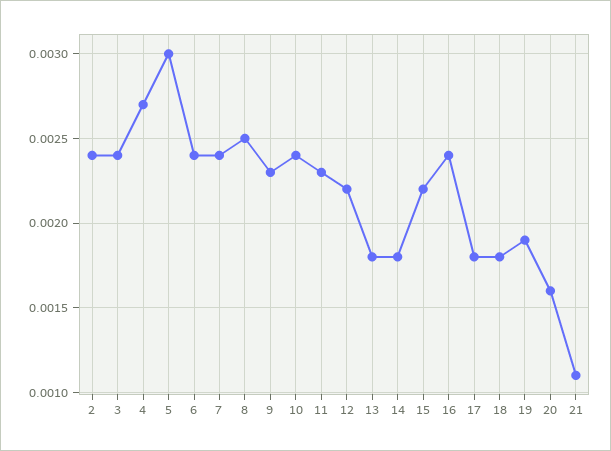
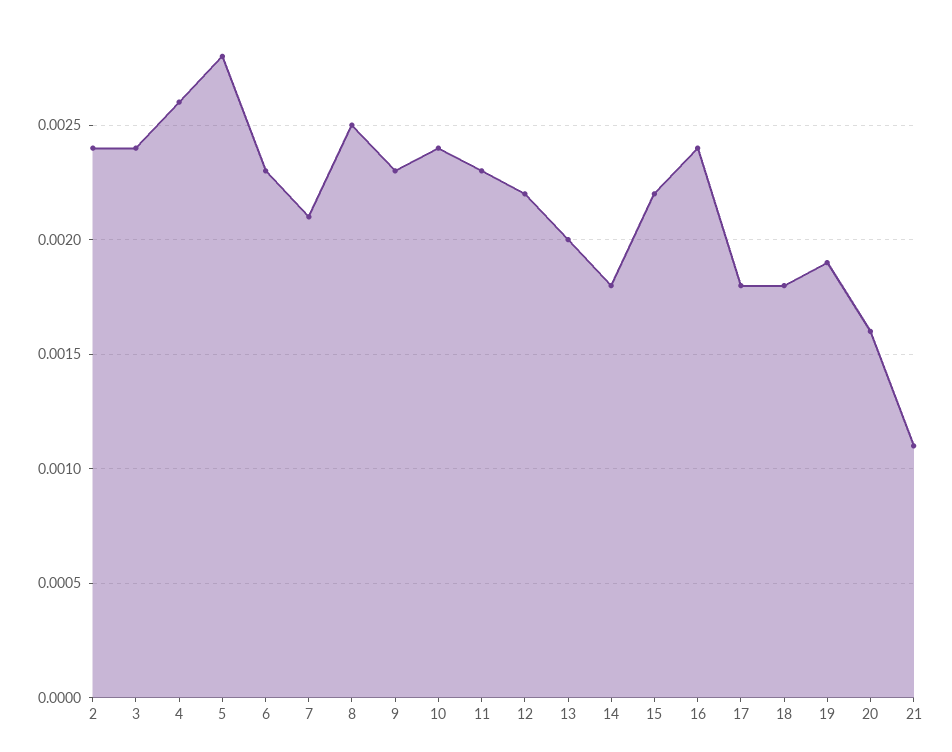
  {
    "2": 0.0024,
    "3": 0.0024,
-   "4": 0.0027,
+   "4": 0.0026,
-   "5": 0.003,
+   "5": 0.0028,
-   "6": 0.0024,
+   "6": 0.0023,
-   "7": 0.0024,
+   "7": 0.0021,
    "8": 0.0025,
    "9": 0.0023,
    "10": 0.0024,
    "11": 0.0023,
    "12": 0.0022,
-   "13": 0.0018,
+   "13": 0.002,
    "14": 0.0018,
    "15": 0.0022,
    "16": 0.0024,
    "17": 0.0018,
    "18": 0.0018,
    "19": 0.0019,
    "20": 0.0016,
    "21": 0.0011
  }

